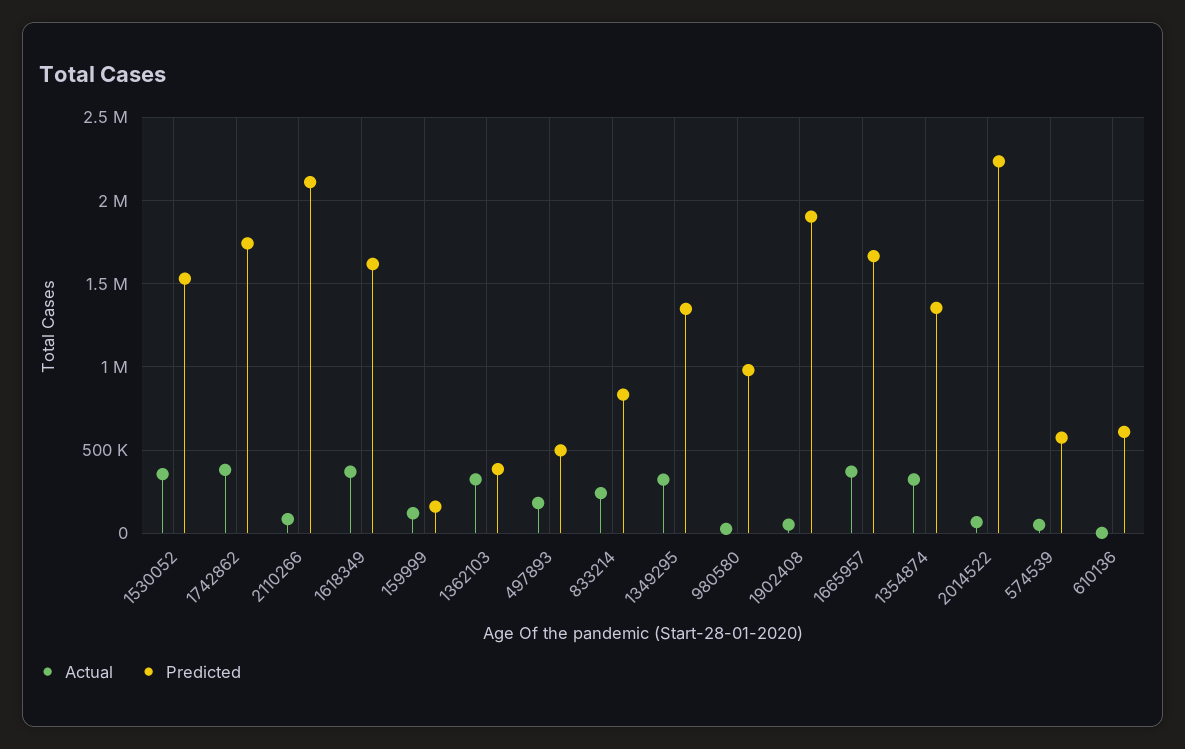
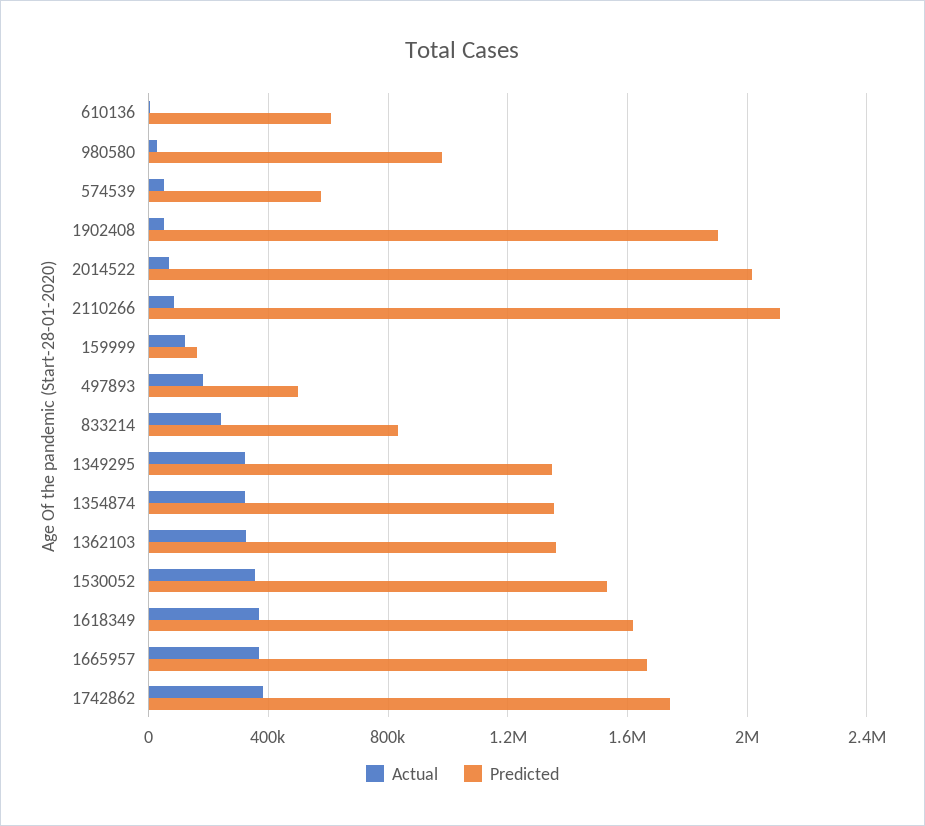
  {
    "Actual": {
      "1530052": 350000,
      "1742862": 400000,
      "2110266": 100000,
      "1618349": 350000,
      "159999": 100000,
      "1362103": 300000,
      "497893": 200000,
      "833214": 250000,
      "1349295": 300000,
      "980580": 50000,
      "1902408": 50000,
      "1665957": 350000,
      "1354874": 300000,
      "2014522": 50000,
      "574539": 50000,
      "610136": 0
    },
    "Predicted": {
      "1530052": 1550000,
      "1742862": 1750000,
      "2110266": 2100000,
      "1618349": 1600000,
      "159999": 150000,
-     "1362103": 400000,
+     "1362103": 1350000,
      "497893": 500000,
      "833214": 850000,
      "1349295": 1350000,
      "980580": 1000000,
      "1902408": 1900000,
      "1665957": 1650000,
      "1354874": 1350000,
-     "2014522": 2250000,
+     "2014522": 2000000,
      "574539": 550000,
      "610136": 600000
    }
  }

